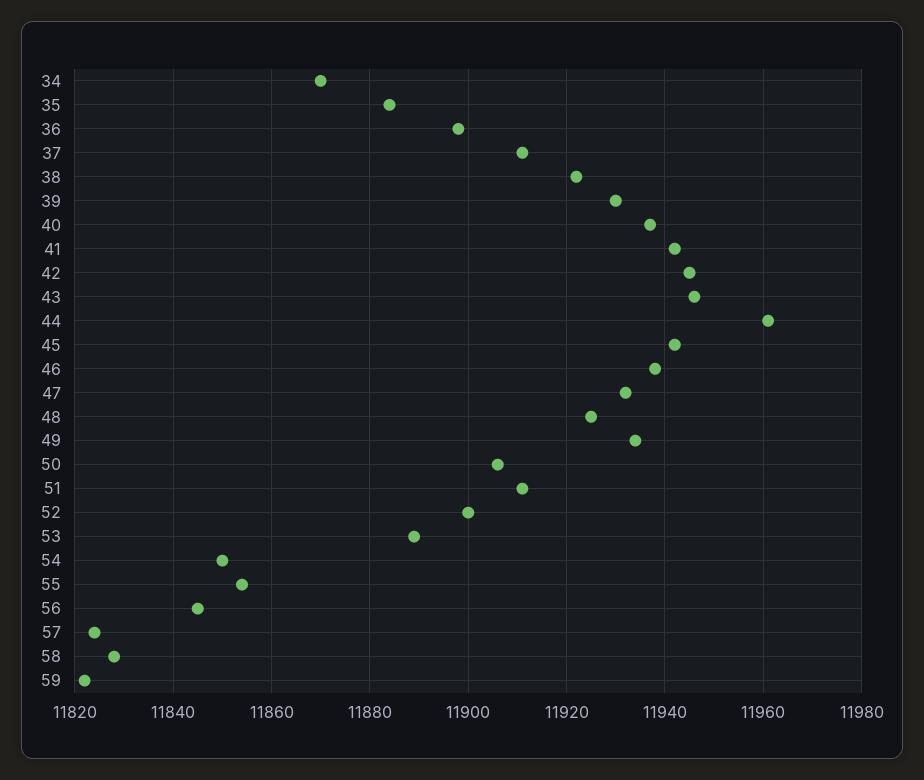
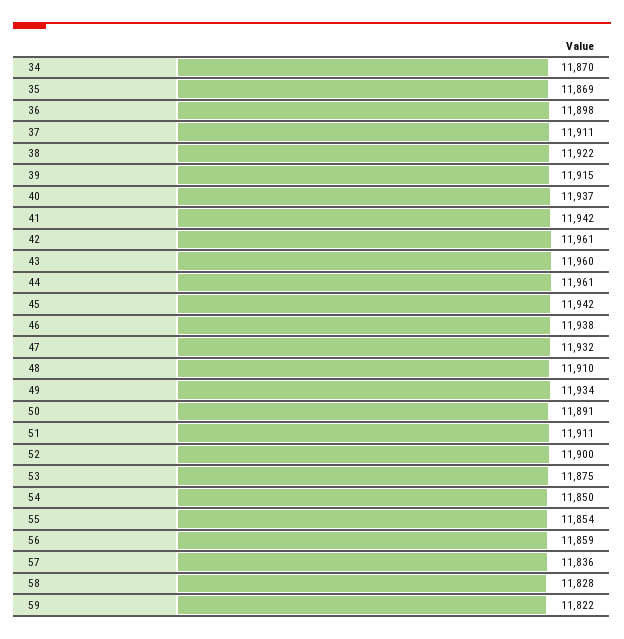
  {
    "34": 11870,
-   "35": 11885,
+   "35": 11869,
    "36": 11898,
    "37": 11911,
    "38": 11922,
-   "39": 11930,
+   "39": 11915,
    "40": 11937,
    "41": 11942,
-   "42": 11945,
+   "42": 11961,
-   "43": 11945,
+   "43": 11960,
    "44": 11961,
    "45": 11942,
    "46": 11938,
    "47": 11932,
-   "48": 11925,
+   "48": 11910,
    "49": 11934,
-   "50": 11905,
+   "50": 11891,
    "51": 11911,
    "52": 11900,
-   "53": 11890,
+   "53": 11875,
    "54": 11850,
    "55": 11854,
-   "56": 11845,
+   "56": 11859,
-   "57": 11825,
+   "57": 11836,
    "58": 11828,
    "59": 11822
  }

